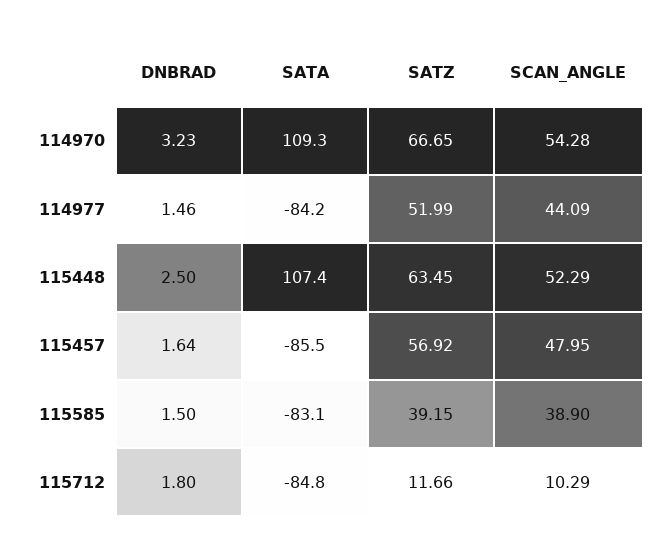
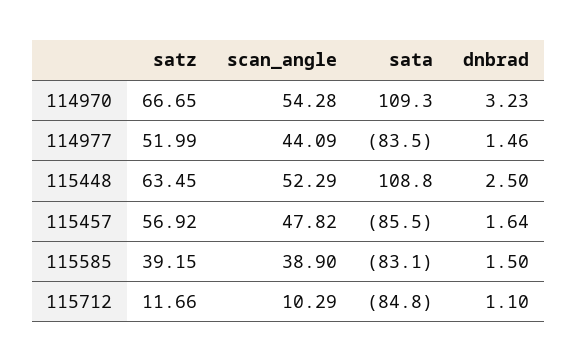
  {
    "DNBRAD": {
      "114970": 3.23,
      "114977": 1.46,
      "115448": 2.5,
      "115457": 1.64,
      "115585": 1.5,
-     "115712": 1.8
+     "115712": 1.1
    },
    "SATA": {
      "114970": 109.3,
-     "114977": -84.2,
+     "114977": -83.5,
-     "115448": 107.4,
+     "115448": 108.8,
      "115457": -85.5,
      "115585": -83.1,
      "115712": -84.8
    },
    "SATZ": {
      "114970": 66.65,
      "114977": 51.99,
      "115448": 63.45,
      "115457": 56.92,
      "115585": 39.15,
      "115712": 11.66
    },
    "SCAN_ANGLE": {
      "114970": 54.28,
      "114977": 44.09,
      "115448": 52.29,
-     "115457": 47.95,
+     "115457": 47.82,
      "115585": 38.9,
      "115712": 10.29
    }
  }

